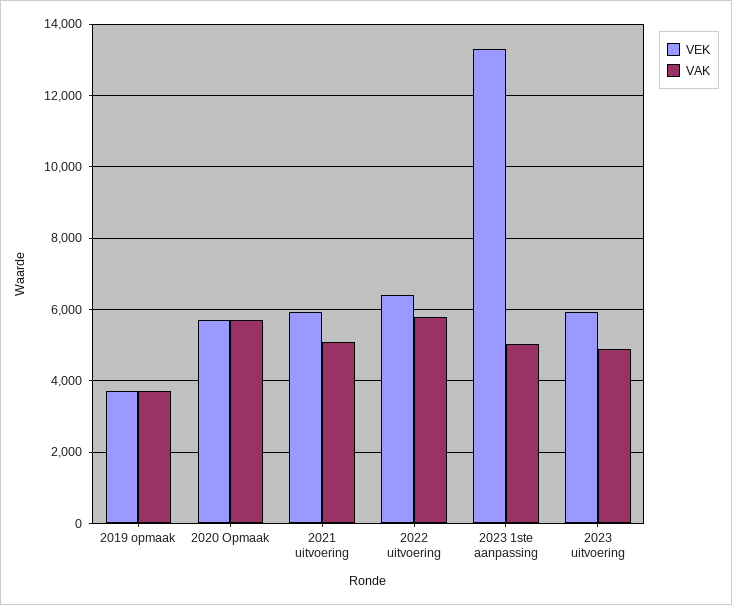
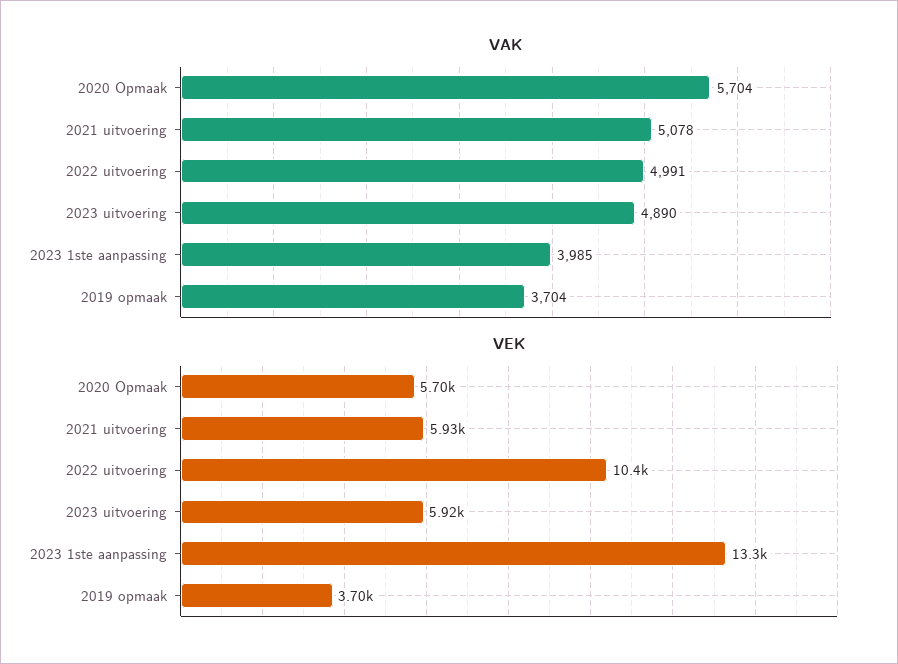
  {
    "VEK": {
      "2019 opmaak": 3700,
      "2020 Opmaak": 5700,
      "2021 uitvoering": 5930,
-     "2022 uitvoering": 6400,
+     "2022 uitvoering": 10400,
      "2023 1ste aanpassing": 13300,
      "2023 uitvoering": 5920
    },
    "VAK": {
      "2019 opmaak": 3704,
      "2020 Opmaak": 5704,
      "2021 uitvoering": 5078,
-     "2022 uitvoering": 5800,
+     "2022 uitvoering": 4991,
-     "2023 1ste aanpassing": 5000,
+     "2023 1ste aanpassing": 3985,
      "2023 uitvoering": 4890
    }
  }

